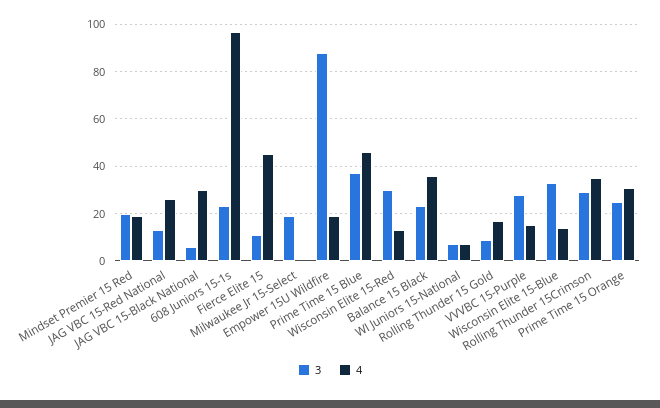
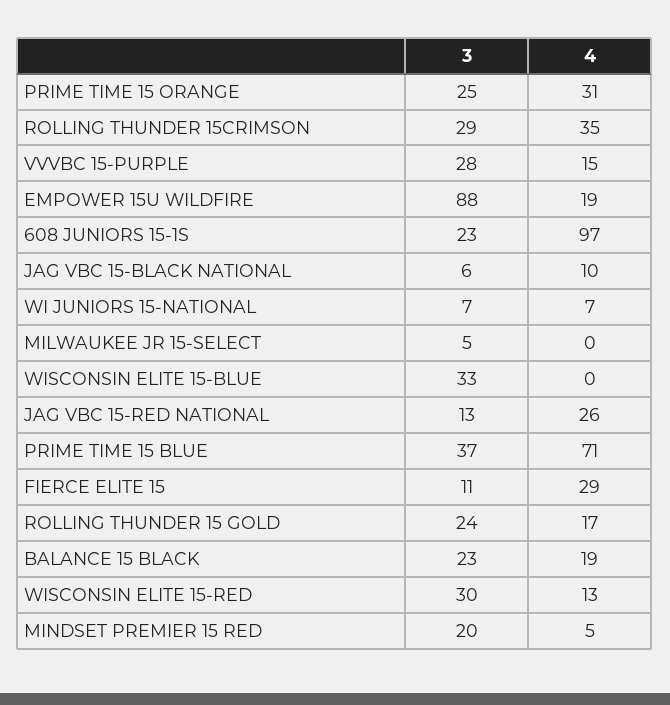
  {
    "3": {
      "Mindset Premier 15 Red": 20,
      "JAG VBC 15-Red National": 13,
      "JAG VBC 15-Black National": 6,
      "608 Juniors 15-1s": 23,
      "Fierce Elite 15": 11,
-     "Milwaukee Jr 15-Select": 20,
+     "Milwaukee Jr 15-Select": 5,
      "Empower 15U Wildfire": 88,
      "Prime Time 15 Blue": 37,
      "Wisconsin Elite 15-Red": 30,
      "Balance 15 Black": 23,
      "WI Juniors 15-National": 7,
-     "Rolling Thunder 15 Gold": 10,
+     "Rolling Thunder 15 Gold": 24,
      "VVVBC 15-Purple": 28,
      "Wisconsin Elite 15-Blue": 33,
      "Rolling Thunder 15Crimson": 29,
      "Prime Time 15 Orange": 25
    },
    "4": {
-     "Mindset Premier 15 Red": 20,
+     "Mindset Premier 15 Red": 5,
      "JAG VBC 15-Red National": 26,
-     "JAG VBC 15-Black National": 30,
+     "JAG VBC 15-Black National": 10,
      "608 Juniors 15-1s": 97,
-     "Fierce Elite 15": 45,
+     "Fierce Elite 15": 29,
      "Milwaukee Jr 15-Select": 0,
      "Empower 15U Wildfire": 19,
-     "Prime Time 15 Blue": 45,
+     "Prime Time 15 Blue": 71,
      "Wisconsin Elite 15-Red": 13,
-     "Balance 15 Black": 35,
+     "Balance 15 Black": 19,
      "WI Juniors 15-National": 7,
      "Rolling Thunder 15 Gold": 17,
      "VVVBC 15-Purple": 15,
-     "Wisconsin Elite 15-Blue": 15,
+     "Wisconsin Elite 15-Blue": 0,
      "Rolling Thunder 15Crimson": 35,
      "Prime Time 15 Orange": 31
    }
  }

